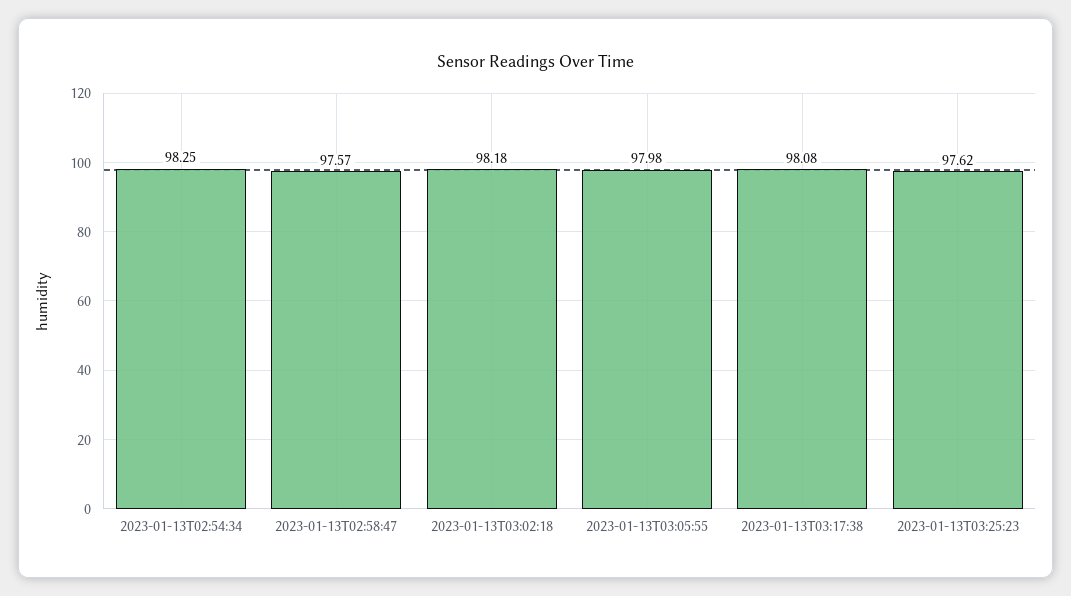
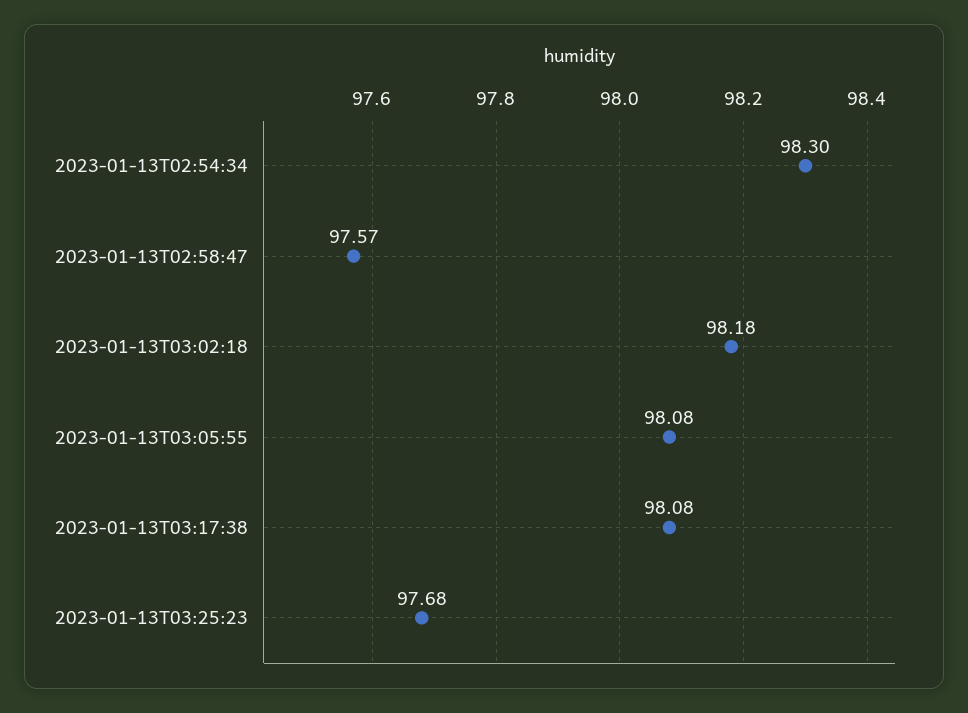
  {
-   "2023-01-13T02:54:34": 98.25,
+   "2023-01-13T02:54:34": 98.3,
    "2023-01-13T02:58:47": 97.57,
    "2023-01-13T03:02:18": 98.18,
-   "2023-01-13T03:05:55": 97.98,
+   "2023-01-13T03:05:55": 98.08,
    "2023-01-13T03:17:38": 98.08,
-   "2023-01-13T03:25:23": 97.62
+   "2023-01-13T03:25:23": 97.68
  }

